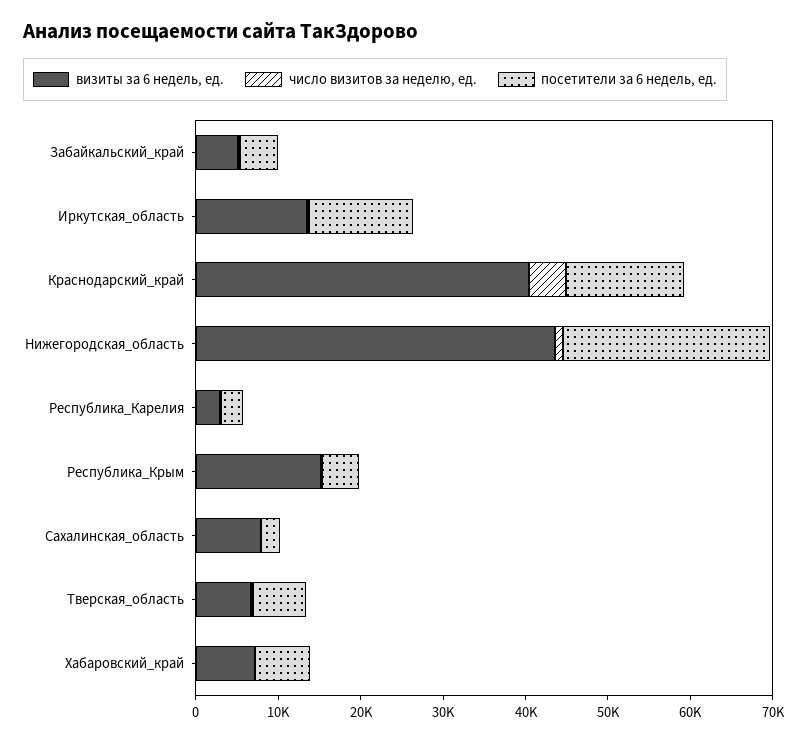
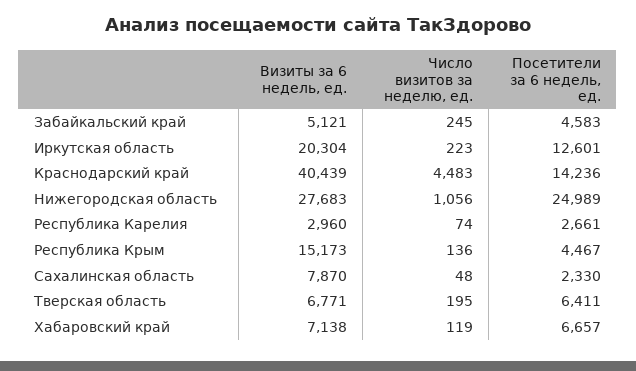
  {
    "визиты за 6 недель, ед.": {
      "Забайкальский_край": 5121,
-     "Иркутская_область": 14000,
+     "Иркутская_область": 20304,
      "Краснодарский_край": 40439,
-     "Нижегородская_область": 44000,
+     "Нижегородская_область": 27683,
      "Республика_Карелия": 2960,
      "Республика_Крым": 15173,
      "Сахалинская_область": 7870,
      "Тверская_область": 6771,
      "Хабаровский_край": 7138
    },
    "число визитов за неделю, ед.": {
      "Забайкальский_край": 245,
      "Иркутская_область": 223,
      "Краснодарский_край": 4483,
      "Нижегородская_область": 1056,
      "Республика_Карелия": 74,
      "Республика_Крым": 136,
      "Сахалинская_область": 48,
      "Тверская_область": 195,
      "Хабаровский_край": 119
    },
    "посетители за 6 недель, ед.": {
      "Забайкальский_край": 4583,
      "Иркутская_область": 12601,
      "Краснодарский_край": 14236,
      "Нижегородская_область": 24989,
      "Республика_Карелия": 2661,
      "Республика_Крым": 4467,
      "Сахалинская_область": 2330,
      "Тверская_область": 6411,
      "Хабаровский_край": 6657
    }
  }

